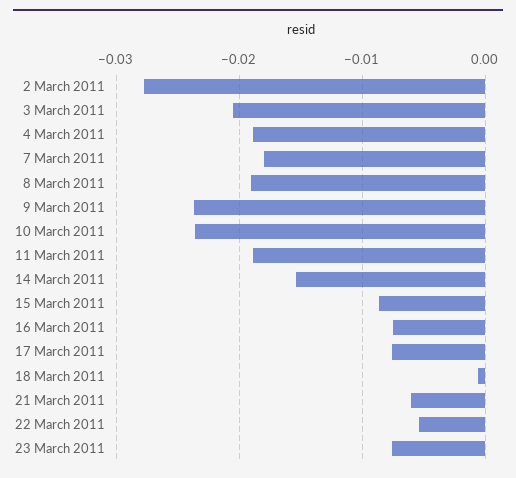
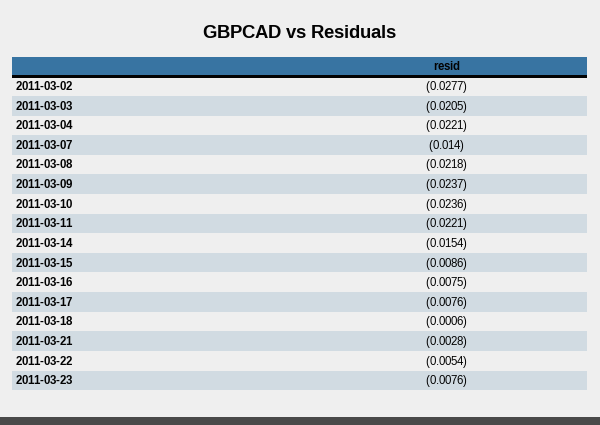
  {
    "2 March 2011": -0.0277,
    "3 March 2011": -0.0205,
-   "4 March 2011": -0.019,
+   "4 March 2011": -0.0221,
-   "7 March 2011": -0.018,
+   "7 March 2011": -0.014,
-   "8 March 2011": -0.019,
+   "8 March 2011": -0.0218,
    "9 March 2011": -0.0237,
    "10 March 2011": -0.0236,
-   "11 March 2011": -0.019,
+   "11 March 2011": -0.0221,
    "14 March 2011": -0.0154,
    "15 March 2011": -0.0086,
    "16 March 2011": -0.0075,
    "17 March 2011": -0.0076,
    "18 March 2011": -0.0006,
-   "21 March 2011": -0.006,
+   "21 March 2011": -0.0028,
    "22 March 2011": -0.0054,
    "23 March 2011": -0.0076
  }

